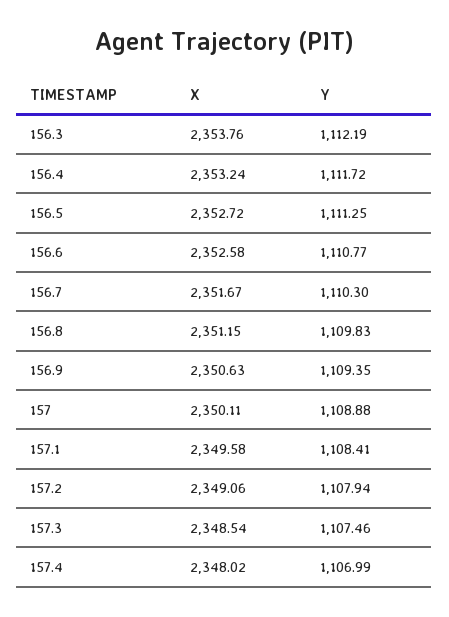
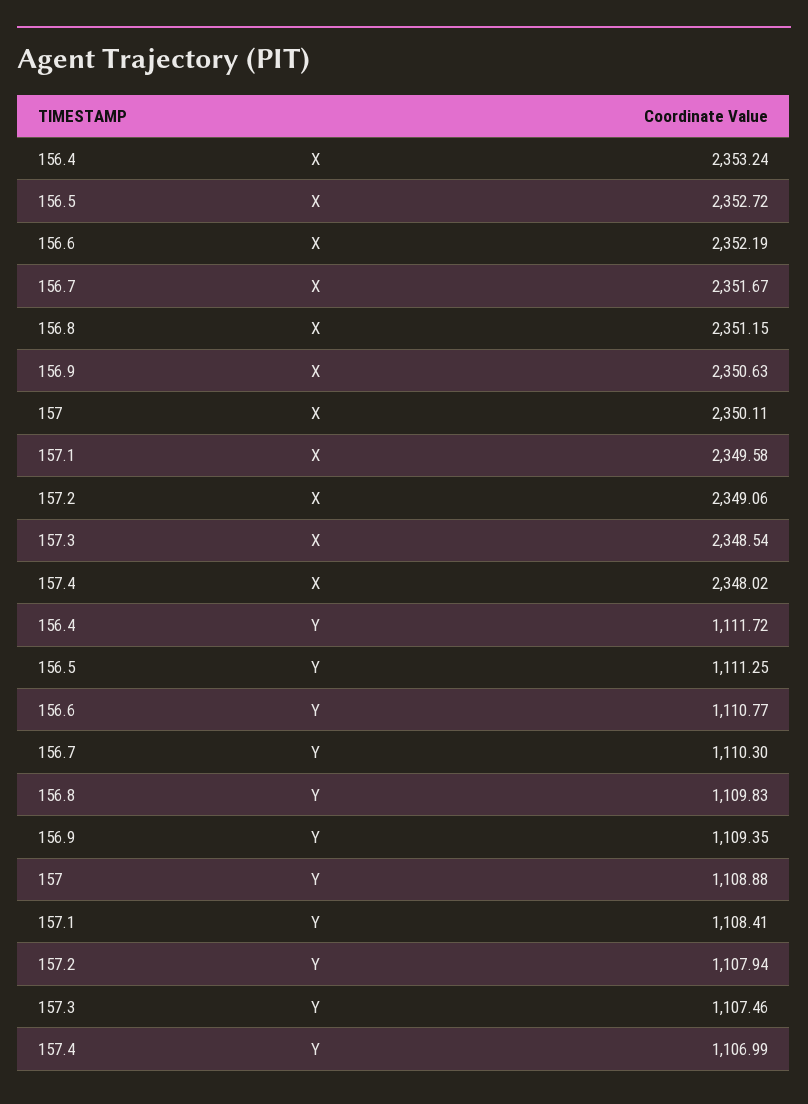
  {
    "X": {
-     "156.3": 2353.76,
      "156.4": 2353.24,
      "156.5": 2352.72,
-     "156.6": 2352.58,
+     "156.6": 2352.19,
      "156.7": 2351.67,
      "156.8": 2351.15,
      "156.9": 2350.63,
      "157": 2350.11,
      "157.1": 2349.58,
      "157.2": 2349.06,
      "157.3": 2348.54,
      "157.4": 2348.02
    },
    "Y": {
-     "156.3": 1112.19,
      "156.4": 1111.72,
      "156.5": 1111.25,
      "156.6": 1110.77,
      "156.7": 1110.3,
      "156.8": 1109.83,
      "156.9": 1109.35,
      "157": 1108.88,
      "157.1": 1108.41,
      "157.2": 1107.94,
      "157.3": 1107.46,
      "157.4": 1106.99
    }
  }

